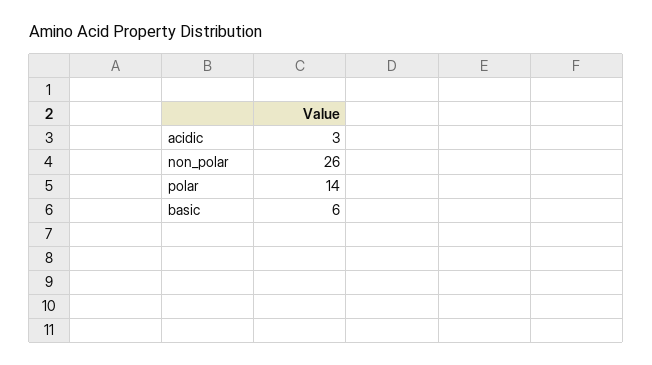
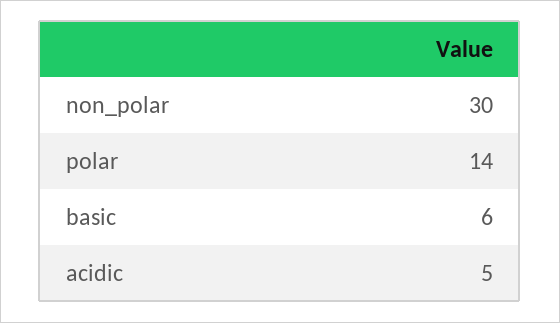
  {
-   "acidic": 3,
+   "acidic": 5,
-   "non_polar": 26,
+   "non_polar": 30,
    "polar": 14,
    "basic": 6
  }

